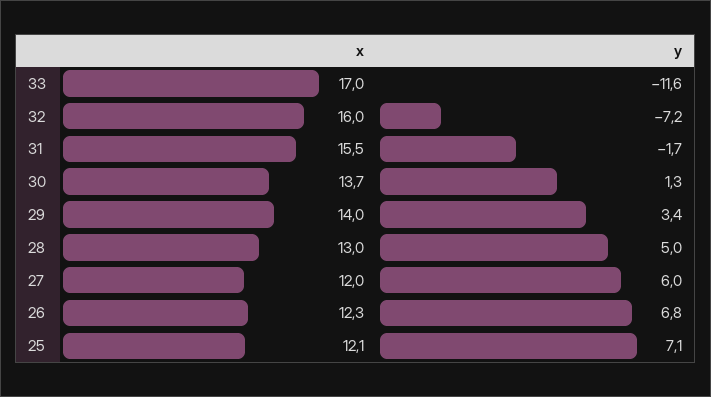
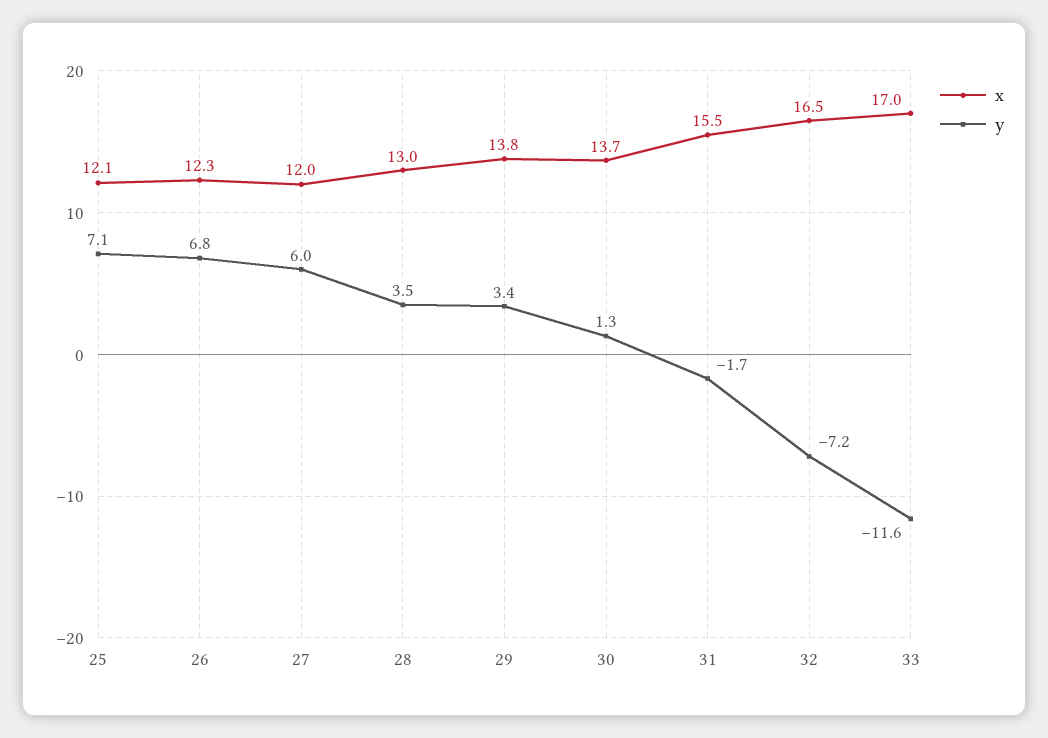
  {
    "x": {
      "33": 17,
-     "32": 16,
+     "32": 16.5,
      "31": 15.5,
      "30": 13.7,
-     "29": 14,
+     "29": 13.8,
      "28": 13,
      "27": 12,
      "26": 12.3,
      "25": 12.1
    },
    "y": {
      "33": -11.6,
      "32": -7.2,
      "31": -1.7,
      "30": 1.3,
      "29": 3.4,
-     "28": 5,
+     "28": 3.5,
      "27": 6,
      "26": 6.8,
      "25": 7.1
    }
  }

